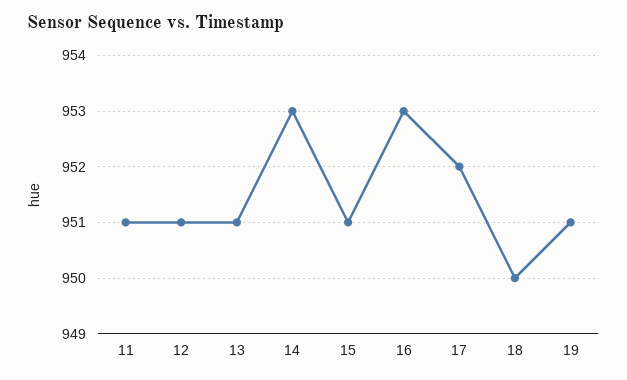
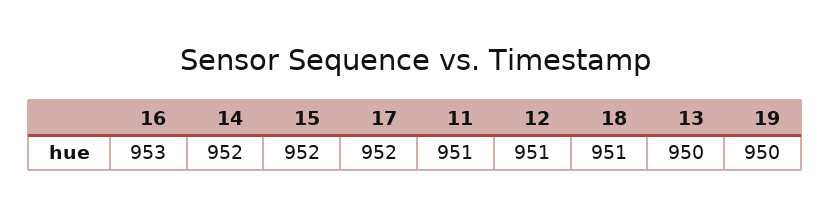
  {
    "11": 951,
    "12": 951,
-   "13": 951,
+   "13": 950,
-   "14": 953,
+   "14": 952,
-   "15": 951,
+   "15": 952,
    "16": 953,
    "17": 952,
-   "18": 950,
+   "18": 951,
-   "19": 951
+   "19": 950
  }

